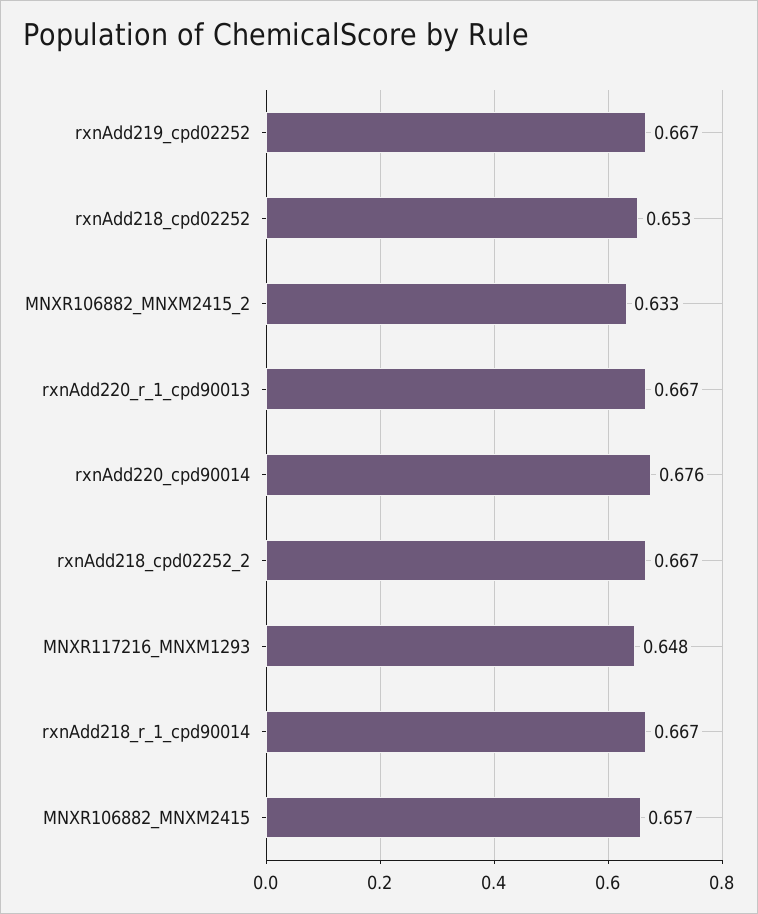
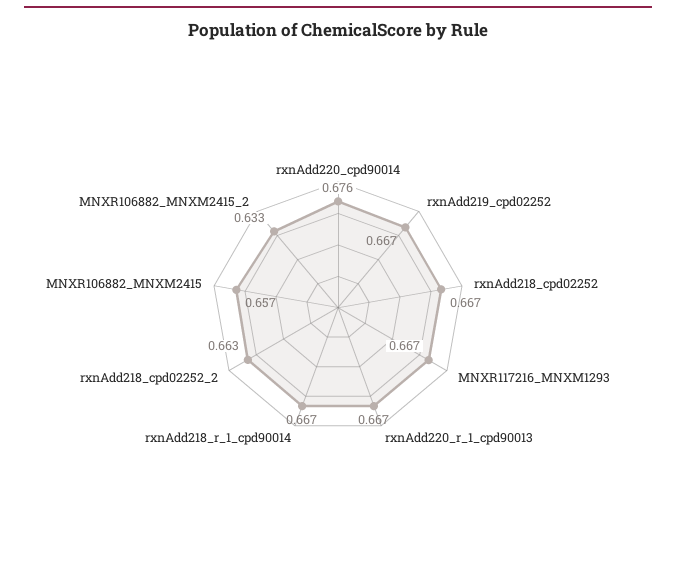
  {
    "rxnAdd219_cpd02252": 0.667,
-   "rxnAdd218_cpd02252": 0.653,
+   "rxnAdd218_cpd02252": 0.667,
    "MNXR106882_MNXM2415_2": 0.633,
    "rxnAdd220_r_1_cpd90013": 0.667,
    "rxnAdd220_cpd90014": 0.676,
-   "rxnAdd218_cpd02252_2": 0.667,
+   "rxnAdd218_cpd02252_2": 0.663,
-   "MNXR117216_MNXM1293": 0.648,
+   "MNXR117216_MNXM1293": 0.667,
    "rxnAdd218_r_1_cpd90014": 0.667,
    "MNXR106882_MNXM2415": 0.657
  }

